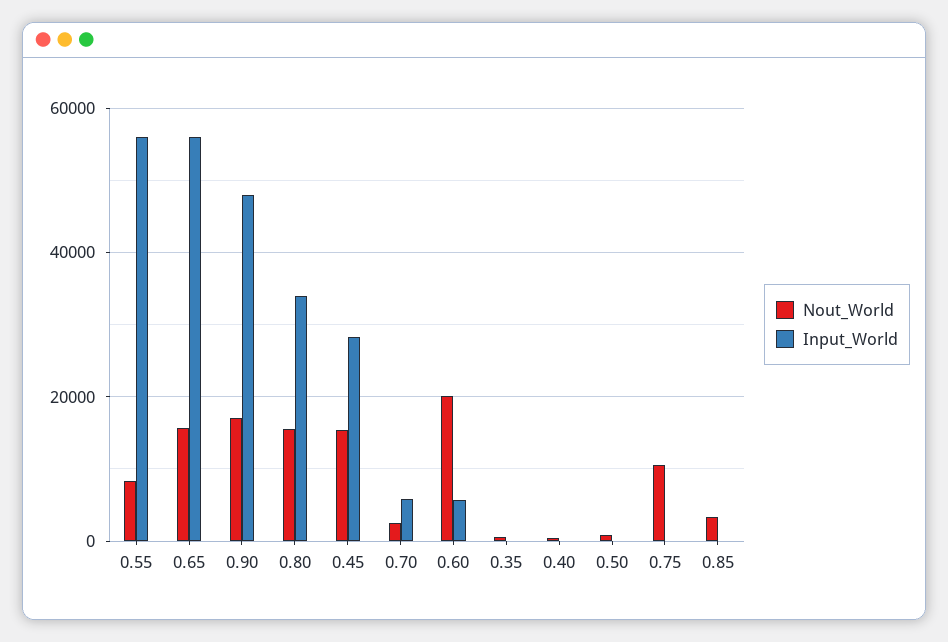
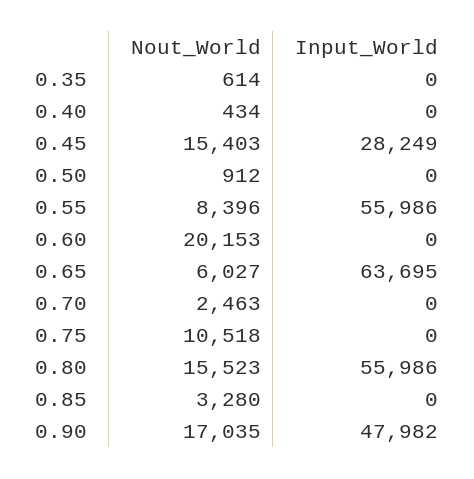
  {
    "Nout_World": {
      "0.55": 8396,
-     "0.65": 16000,
+     "0.65": 6027,
      "0.90": 17035,
      "0.80": 15523,
      "0.45": 15403,
      "0.70": 2463,
      "0.60": 20153,
      "0.35": 614,
      "0.40": 434,
      "0.50": 912,
      "0.75": 10518,
      "0.85": 3280
    },
    "Input_World": {
      "0.55": 55986,
-     "0.65": 56000,
+     "0.65": 63695,
      "0.90": 47982,
-     "0.80": 34000,
+     "0.80": 55986,
      "0.45": 28249,
-     "0.70": 6000,
+     "0.70": 0,
-     "0.60": 6000,
+     "0.60": 0,
      "0.35": 0,
      "0.40": 0,
      "0.50": 0,
      "0.75": 0,
      "0.85": 0
    }
  }

